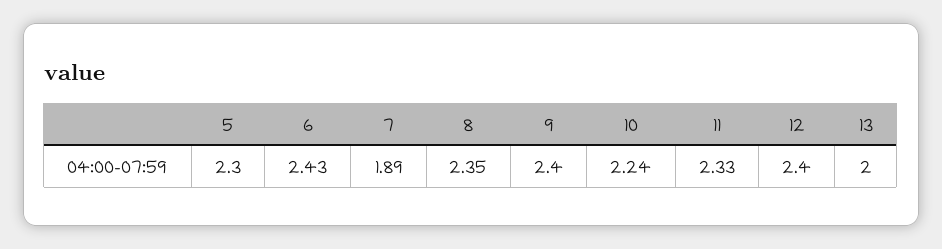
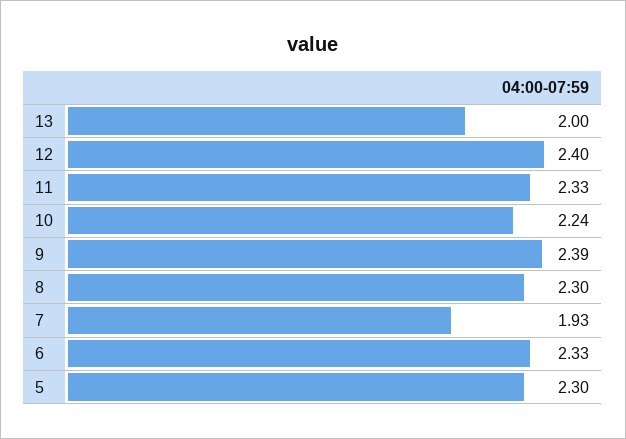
  {
    "5": 2.3,
-   "6": 2.43,
+   "6": 2.33,
-   "7": 1.89,
+   "7": 1.93,
-   "8": 2.35,
+   "8": 2.3,
-   "9": 2.4,
+   "9": 2.39,
    "10": 2.24,
    "11": 2.33,
    "12": 2.4,
    "13": 2
  }

